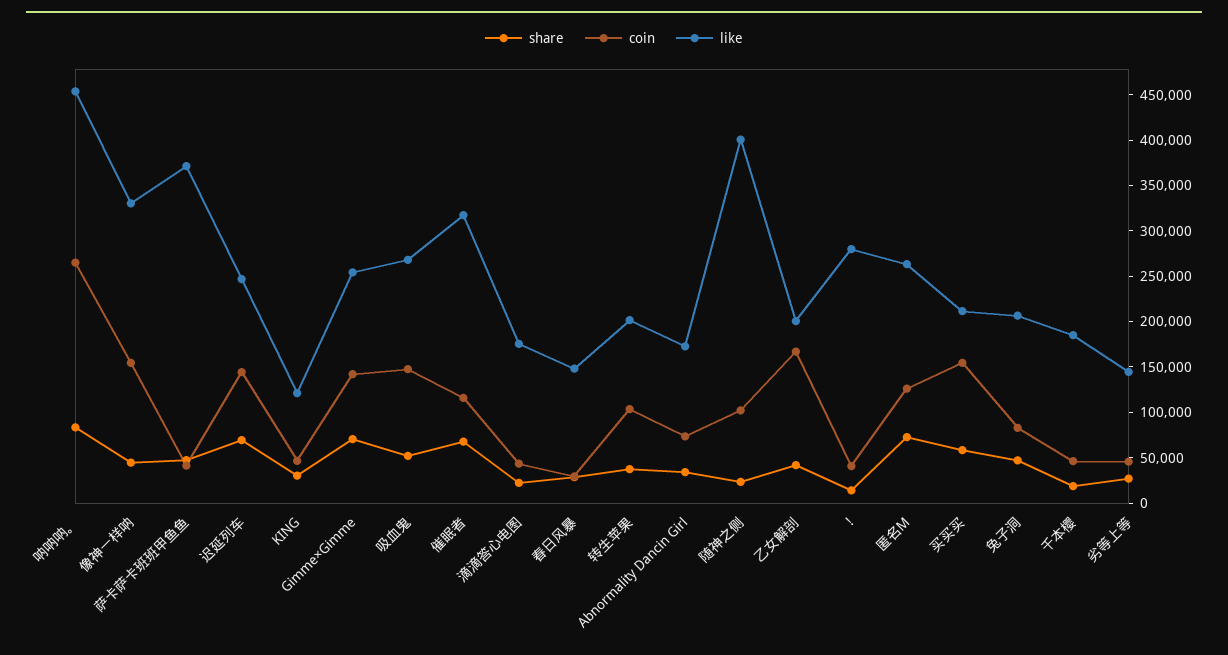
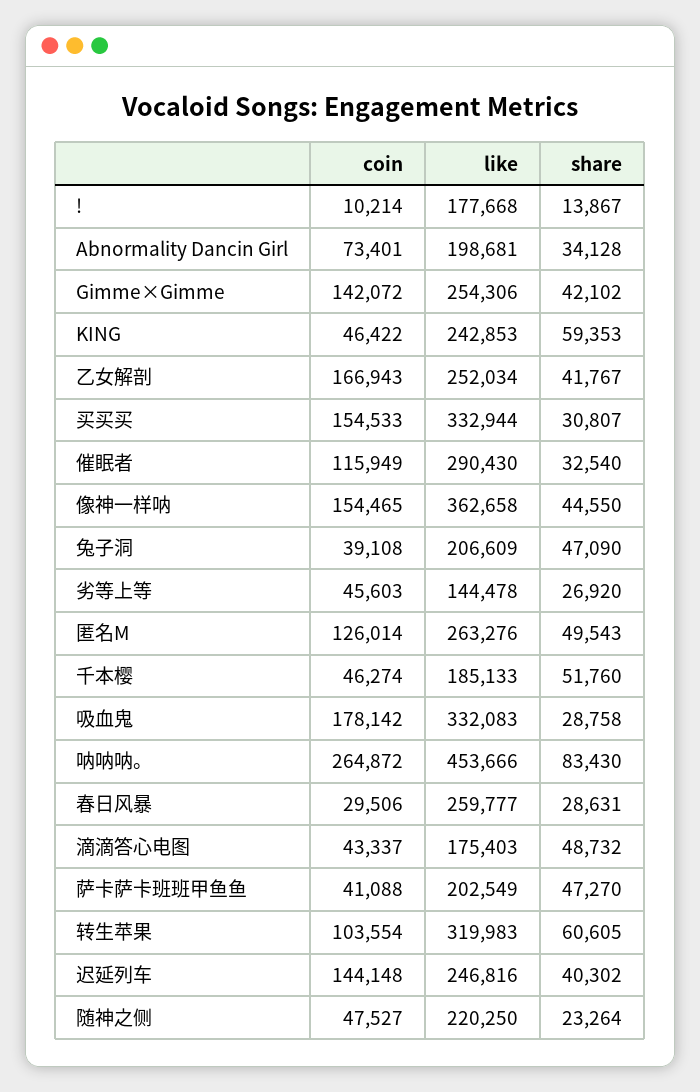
  {
    "share": {
      "呐呐呐。": 83430,
      "像神一样呐": 44550,
      "萨卡萨卡班班甲鱼鱼": 47270,
-     "迟延列车": 70000,
+     "迟延列车": 40302,
-     "KING": 30000,
+     "KING": 59353,
-     "Gimme×Gimme": 70000,
+     "Gimme×Gimme": 42102,
-     "吸血鬼": 50000,
+     "吸血鬼": 28758,
-     "催眠者": 70000,
+     "催眠者": 32540,
-     "滴滴答心电图": 20000,
+     "滴滴答心电图": 48732,
      "春日风暴": 28631,
-     "转生苹果": 40000,
+     "转生苹果": 60605,
      "Abnormality Dancin Girl": 34128,
      "随神之侧": 23264,
      "乙女解剖": 41767,
      "!": 13867,
-     "匿名M": 70000,
+     "匿名M": 49543,
-     "买买买": 60000,
+     "买买买": 30807,
      "兔子洞": 47090,
-     "千本樱": 20000,
+     "千本樱": 51760,
      "劣等上等": 26920
    },
    "coin": {
      "呐呐呐。": 264872,
      "像神一样呐": 154465,
      "萨卡萨卡班班甲鱼鱼": 41088,
      "迟延列车": 144148,
      "KING": 46422,
      "Gimme×Gimme": 142072,
-     "吸血鬼": 150000,
+     "吸血鬼": 178142,
      "催眠者": 115949,
      "滴滴答心电图": 43337,
      "春日风暴": 29506,
      "转生苹果": 103554,
      "Abnormality Dancin Girl": 73401,
-     "随神之侧": 100000,
+     "随神之侧": 47527,
      "乙女解剖": 166943,
-     "!": 40000,
+     "!": 10214,
      "匿名M": 126014,
      "买买买": 154533,
-     "兔子洞": 80000,
+     "兔子洞": 39108,
      "千本樱": 46274,
      "劣等上等": 45603
    },
    "like": {
      "呐呐呐。": 453666,
-     "像神一样呐": 330000,
+     "像神一样呐": 362658,
-     "萨卡萨卡班班甲鱼鱼": 370000,
+     "萨卡萨卡班班甲鱼鱼": 202549,
      "迟延列车": 246816,
-     "KING": 120000,
+     "KING": 242853,
      "Gimme×Gimme": 254306,
-     "吸血鬼": 270000,
+     "吸血鬼": 332083,
-     "催眠者": 320000,
+     "催眠者": 290430,
      "滴滴答心电图": 175403,
-     "春日风暴": 150000,
+     "春日风暴": 259777,
-     "转生苹果": 200000,
+     "转生苹果": 319983,
-     "Abnormality Dancin Girl": 170000,
+     "Abnormality Dancin Girl": 198681,
-     "随神之侧": 400000,
+     "随神之侧": 220250,
-     "乙女解剖": 200000,
+     "乙女解剖": 252034,
-     "!": 280000,
+     "!": 177668,
      "匿名M": 263276,
-     "买买买": 210000,
+     "买买买": 332944,
      "兔子洞": 206609,
      "千本樱": 185133,
      "劣等上等": 144478
    }
  }

